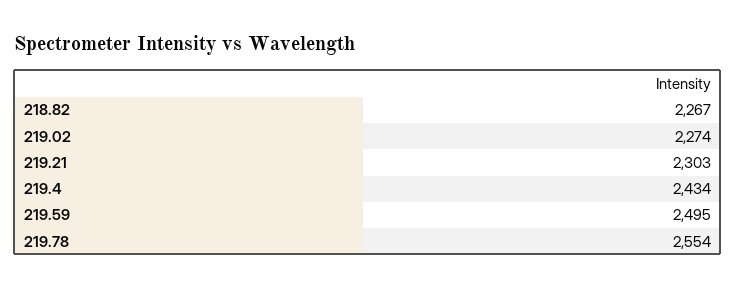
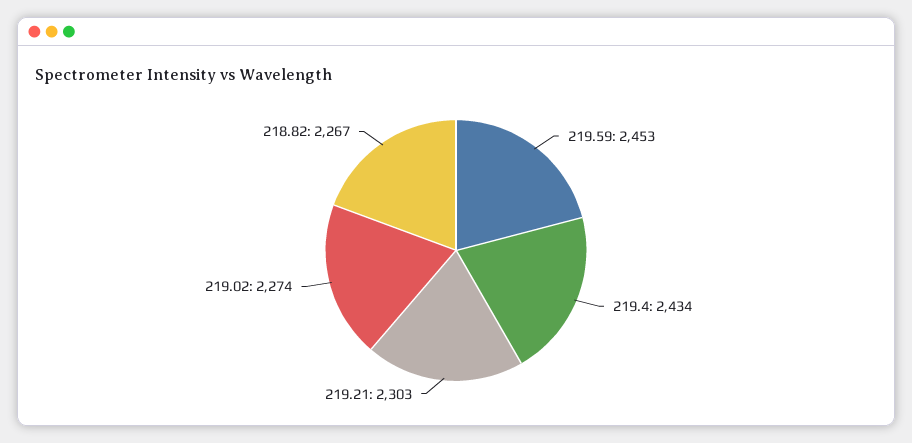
  {
    "218.82": 2267,
    "219.02": 2274,
    "219.21": 2303,
    "219.4": 2434,
-   "219.59": 2495,
+   "219.59": 2453
-   "219.78": 2554
  }

